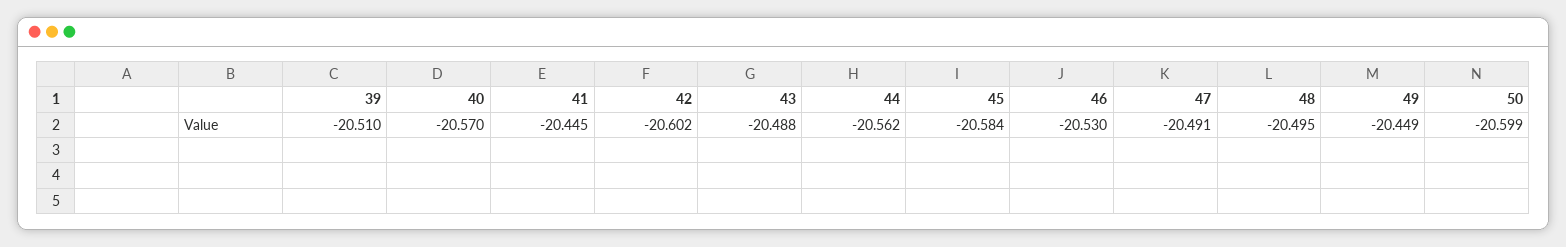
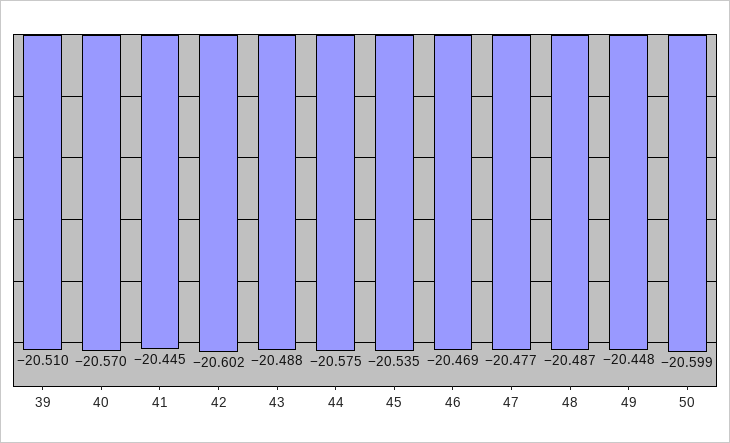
  {
    "39": -20.51,
    "40": -20.57,
    "41": -20.445,
    "42": -20.602,
    "43": -20.488,
-   "44": -20.562,
+   "44": -20.575,
-   "45": -20.584,
+   "45": -20.535,
-   "46": -20.53,
+   "46": -20.469,
-   "47": -20.491,
+   "47": -20.477,
-   "48": -20.495,
+   "48": -20.487,
-   "49": -20.449,
+   "49": -20.448,
    "50": -20.599
  }

